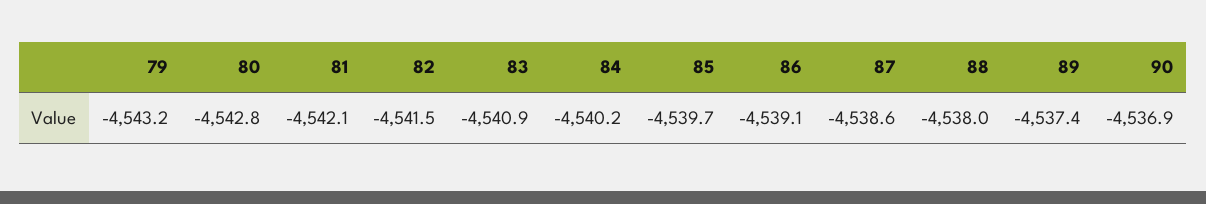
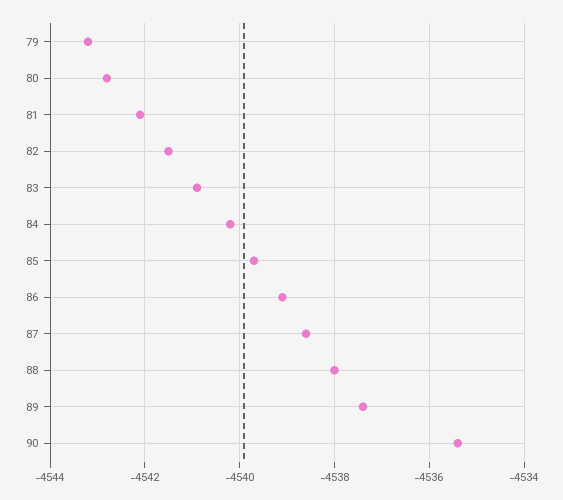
  {
    "79": -4543.2,
    "80": -4542.8,
    "81": -4542.1,
    "82": -4541.5,
    "83": -4540.9,
    "84": -4540.2,
    "85": -4539.7,
    "86": -4539.1,
    "87": -4538.6,
    "88": -4538,
    "89": -4537.4,
-   "90": -4536.9
+   "90": -4535.5
  }

